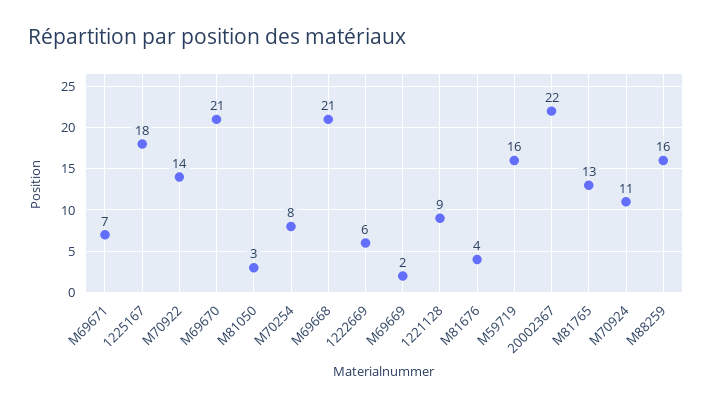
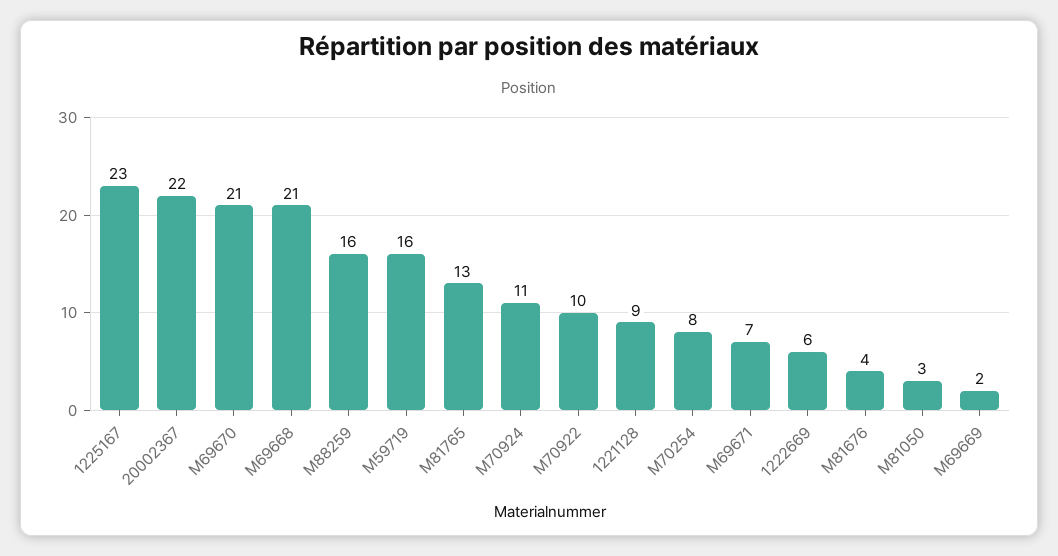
  {
    "M69671": 7,
-   "1225167": 18,
+   "1225167": 23,
-   "M70922": 14,
+   "M70922": 10,
    "M69670": 21,
    "M81050": 3,
    "M70254": 8,
    "M69668": 21,
    "1222669": 6,
    "M69669": 2,
    "1221128": 9,
    "M81676": 4,
    "M59719": 16,
    "20002367": 22,
    "M81765": 13,
    "M70924": 11,
    "M88259": 16
  }

